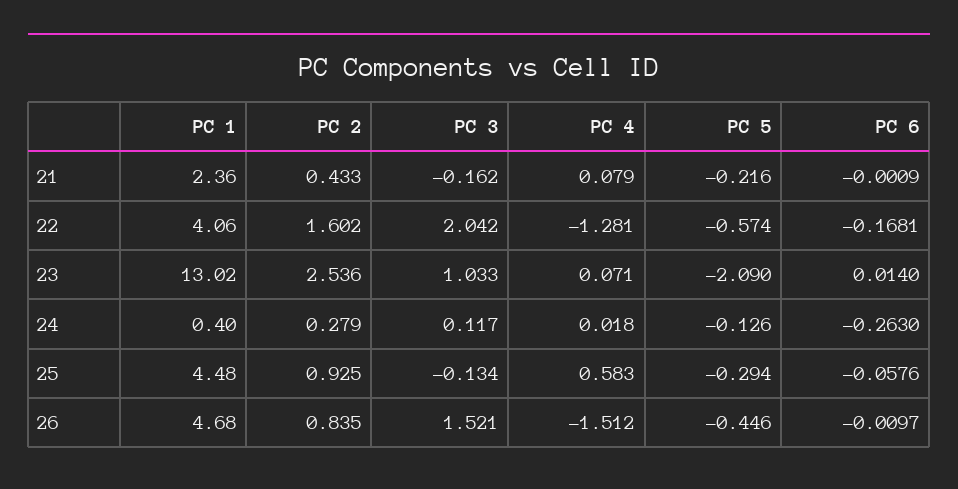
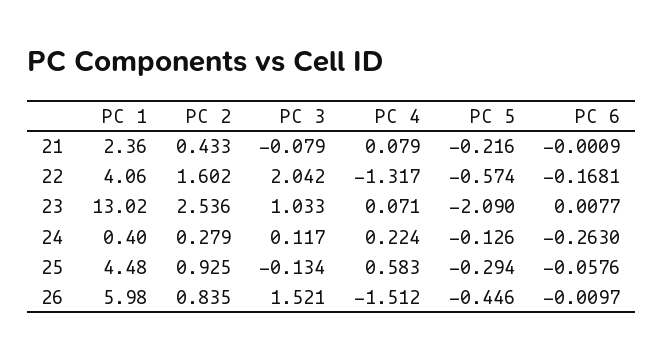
  {
    "PC 1": {
      "21": 2.36,
      "22": 4.06,
      "23": 13.02,
      "24": 0.4,
      "25": 4.48,
-     "26": 4.68
+     "26": 5.98
    },
    "PC 2": {
      "21": 0.433,
      "22": 1.602,
      "23": 2.536,
      "24": 0.279,
      "25": 0.925,
      "26": 0.835
    },
    "PC 3": {
-     "21": -0.162,
+     "21": -0.079,
      "22": 2.042,
      "23": 1.033,
      "24": 0.117,
      "25": -0.134,
      "26": 1.521
    },
    "PC 4": {
      "21": 0.079,
-     "22": -1.281,
+     "22": -1.317,
      "23": 0.071,
-     "24": 0.018,
+     "24": 0.224,
      "25": 0.583,
      "26": -1.512
    },
    "PC 5": {
      "21": -0.216,
      "22": -0.574,
      "23": -2.09,
      "24": -0.126,
      "25": -0.294,
      "26": -0.446
    },
    "PC 6": {
      "21": -0.0009,
      "22": -0.1681,
-     "23": 0.014,
+     "23": 0.0077,
      "24": -0.263,
      "25": -0.0576,
      "26": -0.0097
    }
  }

